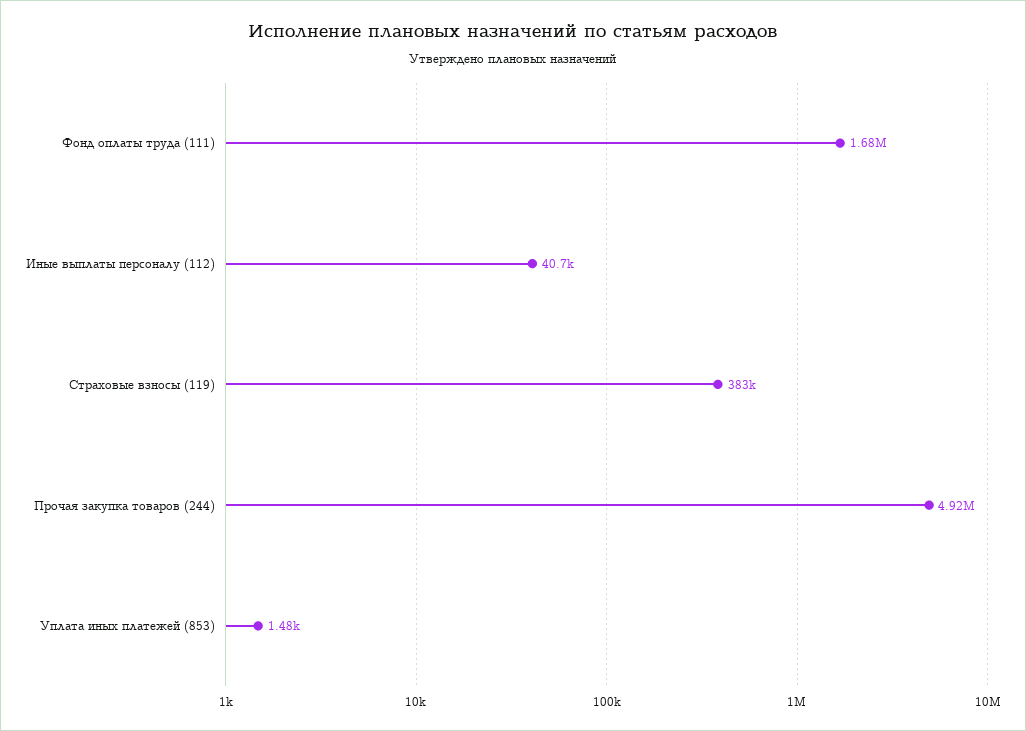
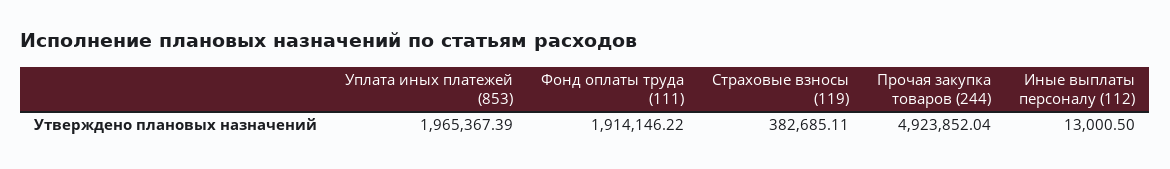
  {
-   "Фонд оплаты труда (111)": 1680000,
+   "Фонд оплаты труда (111)": 1914146.22,
-   "Иные выплаты персоналу (112)": 40700,
+   "Иные выплаты персоналу (112)": 13000.5,
    "Страховые взносы (119)": 382685.11,
    "Прочая закупка товаров (244)": 4923852.04,
-   "Уплата иных платежей (853)": 1480
+   "Уплата иных платежей (853)": 1965367.39
  }

